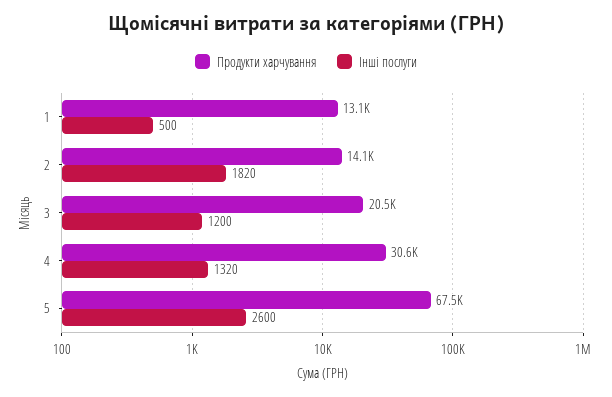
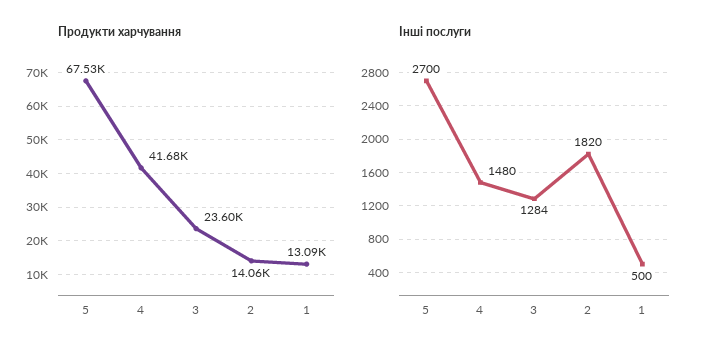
  {
    "Продукти харчування": {
      "1": 13090,
      "2": 14060,
-     "3": 20500,
+     "3": 23600,
-     "4": 30600,
+     "4": 41680,
      "5": 67530
    },
    "Інші послуги": {
      "1": 500,
      "2": 1820,
-     "3": 1200,
+     "3": 1284,
-     "4": 1320,
+     "4": 1480,
-     "5": 2600
+     "5": 2700
    }
  }

